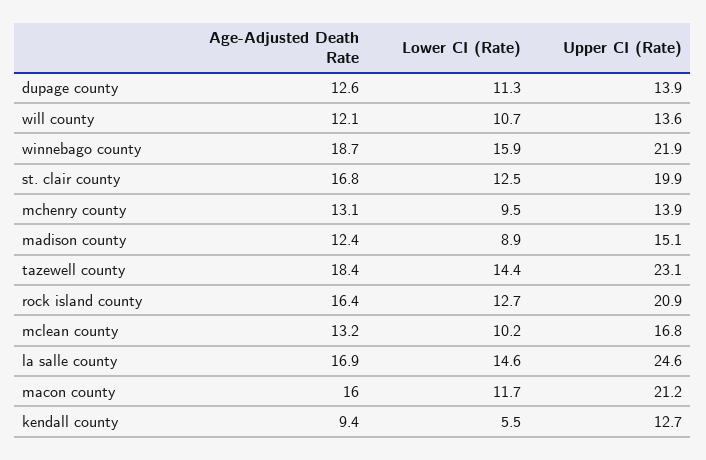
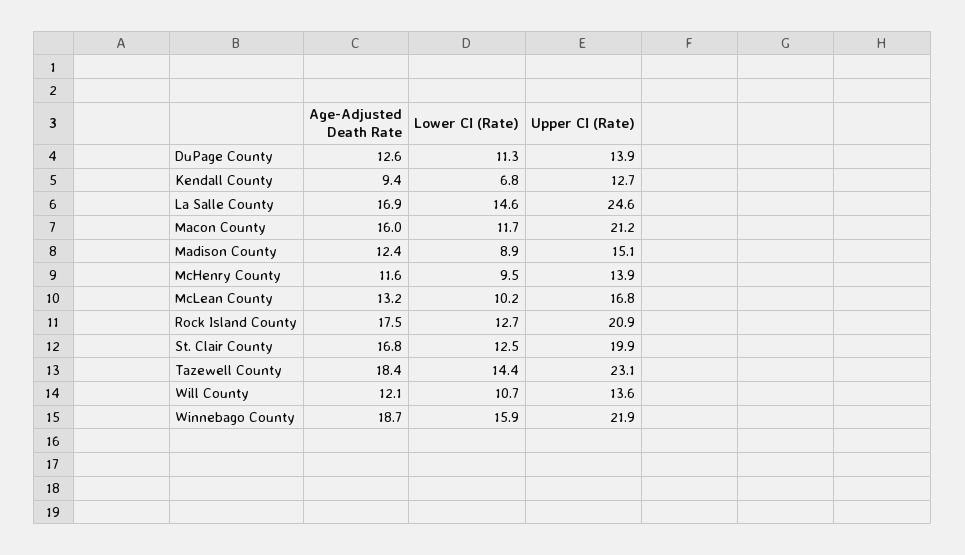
  {
    "Age-Adjusted Death Rate": {
      "dupage county": 12.6,
      "will county": 12.1,
      "winnebago county": 18.7,
      "st. clair county": 16.8,
-     "mchenry county": 13.1,
+     "mchenry county": 11.6,
      "madison county": 12.4,
      "tazewell county": 18.4,
-     "rock island county": 16.4,
+     "rock island county": 17.5,
      "mclean county": 13.2,
      "la salle county": 16.9,
      "macon county": 16,
      "kendall county": 9.4
    },
    "Lower CI (Rate)": {
      "dupage county": 11.3,
      "will county": 10.7,
      "winnebago county": 15.9,
      "st. clair county": 12.5,
      "mchenry county": 9.5,
      "madison county": 8.9,
      "tazewell county": 14.4,
      "rock island county": 12.7,
      "mclean county": 10.2,
      "la salle county": 14.6,
      "macon county": 11.7,
-     "kendall county": 5.5
+     "kendall county": 6.8
    },
    "Upper CI (Rate)": {
      "dupage county": 13.9,
      "will county": 13.6,
      "winnebago county": 21.9,
      "st. clair county": 19.9,
      "mchenry county": 13.9,
      "madison county": 15.1,
      "tazewell county": 23.1,
      "rock island county": 20.9,
      "mclean county": 16.8,
      "la salle county": 24.6,
      "macon county": 21.2,
      "kendall county": 12.7
    }
  }

